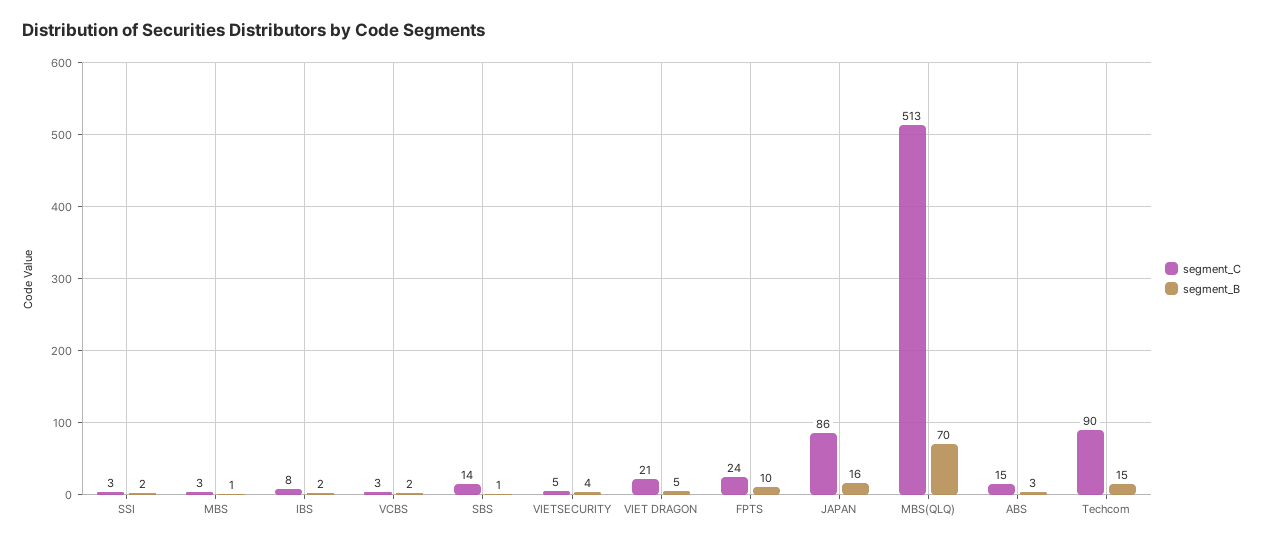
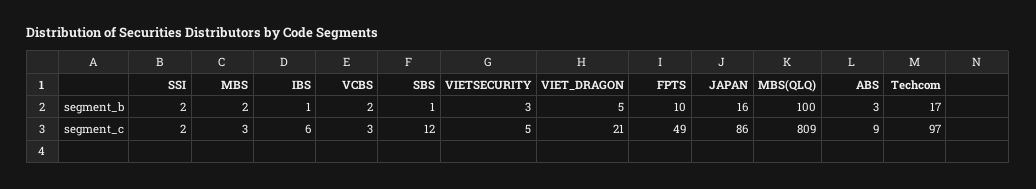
  {
    "segment_C": {
-     "SSI": 3,
+     "SSI": 2,
      "MBS": 3,
-     "IBS": 8,
+     "IBS": 6,
      "VCBS": 3,
-     "SBS": 14,
+     "SBS": 12,
      "VIETSECURITY": 5,
      "VIET DRAGON": 21,
-     "FPTS": 24,
+     "FPTS": 49,
      "JAPAN": 86,
-     "MBS(QLQ)": 513,
+     "MBS(QLQ)": 809,
-     "ABS": 15,
+     "ABS": 9,
-     "Techcom": 90
+     "Techcom": 97
    },
    "segment_B": {
      "SSI": 2,
-     "MBS": 1,
+     "MBS": 2,
-     "IBS": 2,
+     "IBS": 1,
      "VCBS": 2,
      "SBS": 1,
-     "VIETSECURITY": 4,
+     "VIETSECURITY": 3,
      "VIET DRAGON": 5,
      "FPTS": 10,
      "JAPAN": 16,
-     "MBS(QLQ)": 70,
+     "MBS(QLQ)": 100,
      "ABS": 3,
-     "Techcom": 15
+     "Techcom": 17
    }
  }

